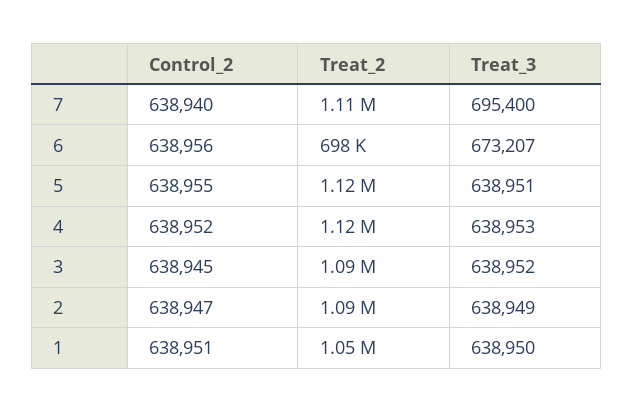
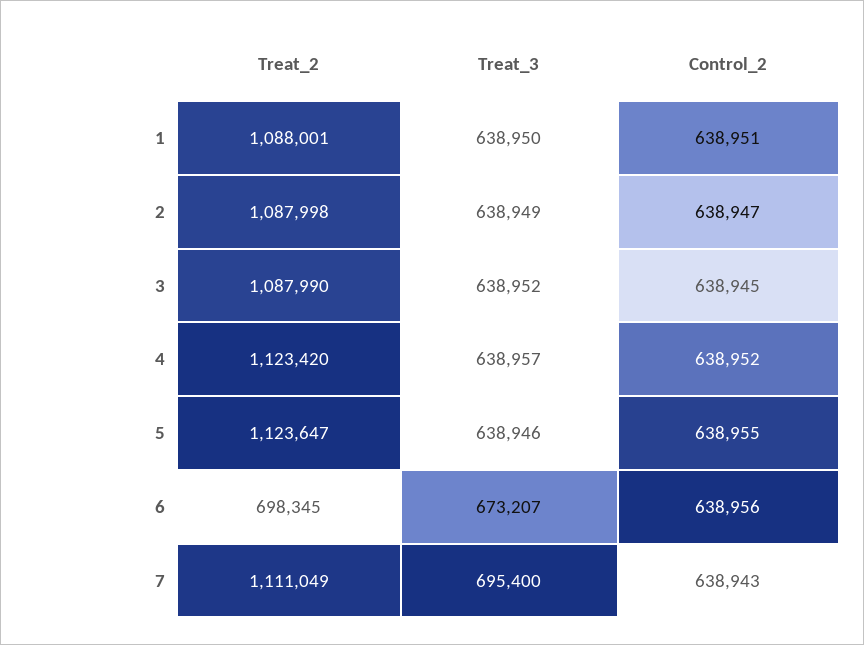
  {
    "Control_2": {
-     "7": 638940,
+     "7": 638943,
      "6": 638956,
      "5": 638955,
      "4": 638952,
      "3": 638945,
      "2": 638947,
      "1": 638951
    },
    "Treat_2": {
      "7": 1111049,
      "6": 698345,
      "5": 1123647,
      "4": 1123420,
      "3": 1087990,
      "2": 1087998,
-     "1": 1050000
+     "1": 1088001
    },
    "Treat_3": {
      "7": 695400,
      "6": 673207,
-     "5": 638951,
+     "5": 638946,
-     "4": 638953,
+     "4": 638957,
      "3": 638952,
      "2": 638949,
      "1": 638950
    }
  }

